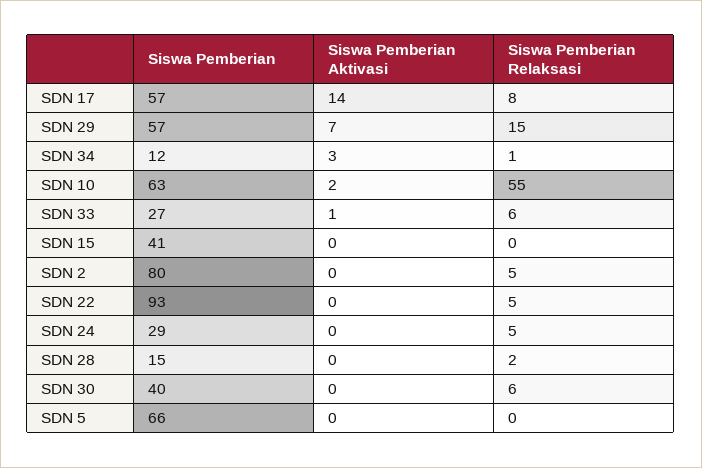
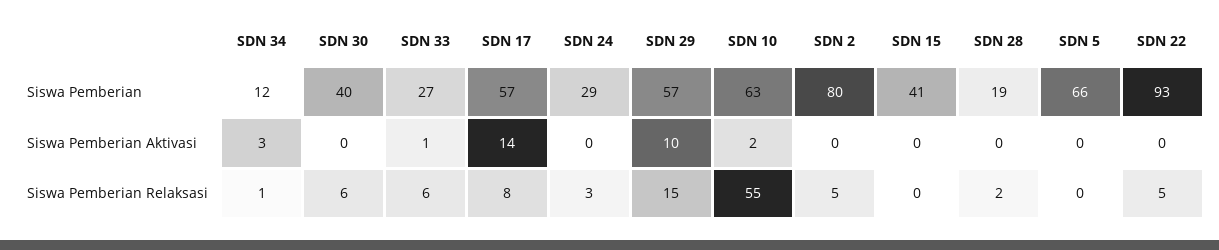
  {
    "Siswa Pemberian": {
      "SDN 17": 57,
      "SDN 29": 57,
      "SDN 34": 12,
      "SDN 10": 63,
      "SDN 33": 27,
      "SDN 15": 41,
      "SDN 2": 80,
      "SDN 22": 93,
      "SDN 24": 29,
-     "SDN 28": 15,
+     "SDN 28": 19,
      "SDN 30": 40,
      "SDN 5": 66
    },
    "Siswa Pemberian Aktivasi": {
      "SDN 17": 14,
-     "SDN 29": 7,
+     "SDN 29": 10,
      "SDN 34": 3,
      "SDN 10": 2,
      "SDN 33": 1,
      "SDN 15": 0,
      "SDN 2": 0,
      "SDN 22": 0,
      "SDN 24": 0,
      "SDN 28": 0,
      "SDN 30": 0,
      "SDN 5": 0
    },
    "Siswa Pemberian Relaksasi": {
      "SDN 17": 8,
      "SDN 29": 15,
      "SDN 34": 1,
      "SDN 10": 55,
      "SDN 33": 6,
      "SDN 15": 0,
      "SDN 2": 5,
      "SDN 22": 5,
-     "SDN 24": 5,
+     "SDN 24": 3,
      "SDN 28": 2,
      "SDN 30": 6,
      "SDN 5": 0
    }
  }

